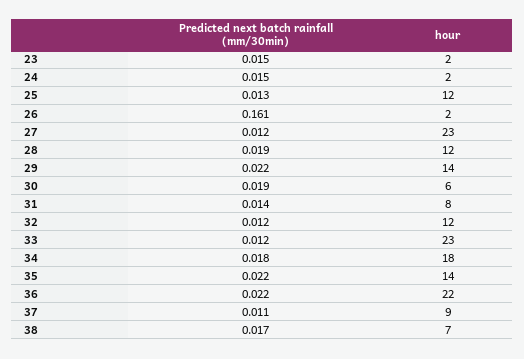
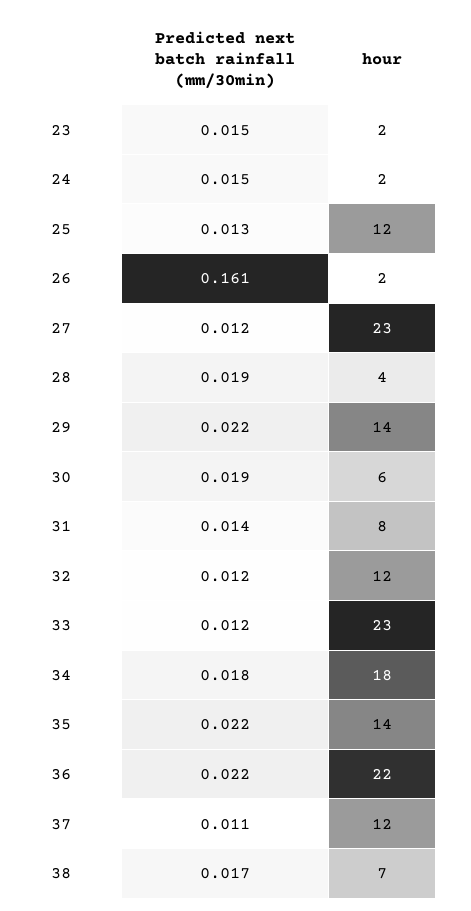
  {
    "Predicted next batch rainfall (mm/30min)": {
      "23": 0.015,
      "24": 0.015,
      "25": 0.013,
      "26": 0.161,
      "27": 0.012,
      "28": 0.019,
      "29": 0.022,
      "30": 0.019,
      "31": 0.014,
      "32": 0.012,
      "33": 0.012,
      "34": 0.018,
      "35": 0.022,
      "36": 0.022,
      "37": 0.011,
      "38": 0.017
    },
    "hour": {
      "23": 2,
      "24": 2,
      "25": 12,
      "26": 2,
      "27": 23,
-     "28": 12,
+     "28": 4,
      "29": 14,
      "30": 6,
      "31": 8,
      "32": 12,
      "33": 23,
      "34": 18,
      "35": 14,
      "36": 22,
-     "37": 9,
+     "37": 12,
      "38": 7
    }
  }

